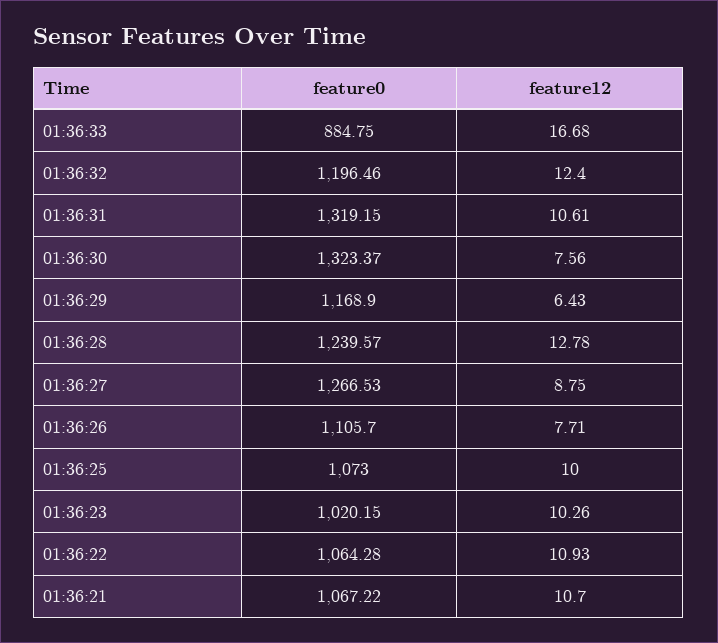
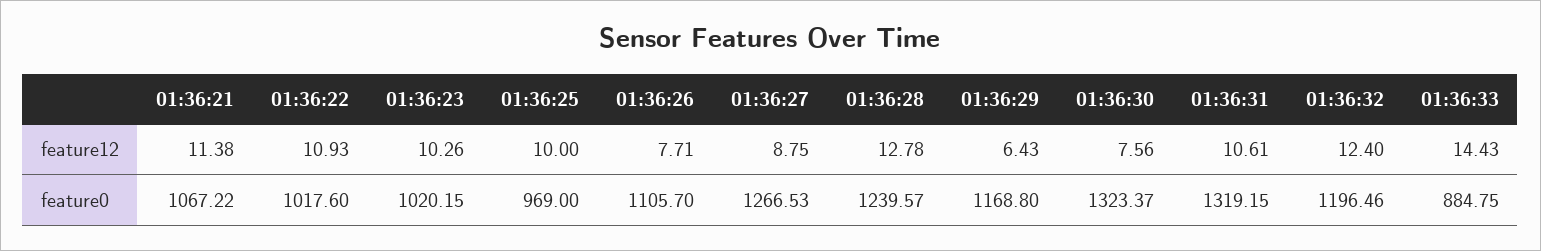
  {
    "feature0": {
      "01:36:33": 884.75,
      "01:36:32": 1196.46,
      "01:36:31": 1319.15,
      "01:36:30": 1323.37,
-     "01:36:29": 1168.9,
+     "01:36:29": 1168.8,
      "01:36:28": 1239.57,
      "01:36:27": 1266.53,
      "01:36:26": 1105.7,
-     "01:36:25": 1073,
+     "01:36:25": 969,
      "01:36:23": 1020.15,
-     "01:36:22": 1064.28,
+     "01:36:22": 1017.6,
      "01:36:21": 1067.22
    },
    "feature12": {
-     "01:36:33": 16.68,
+     "01:36:33": 14.43,
      "01:36:32": 12.4,
      "01:36:31": 10.61,
      "01:36:30": 7.56,
      "01:36:29": 6.43,
      "01:36:28": 12.78,
      "01:36:27": 8.75,
      "01:36:26": 7.71,
      "01:36:25": 10,
      "01:36:23": 10.26,
      "01:36:22": 10.93,
-     "01:36:21": 10.7
+     "01:36:21": 11.38
    }
  }

